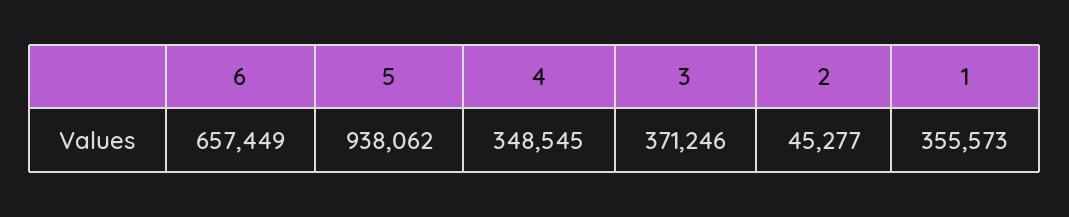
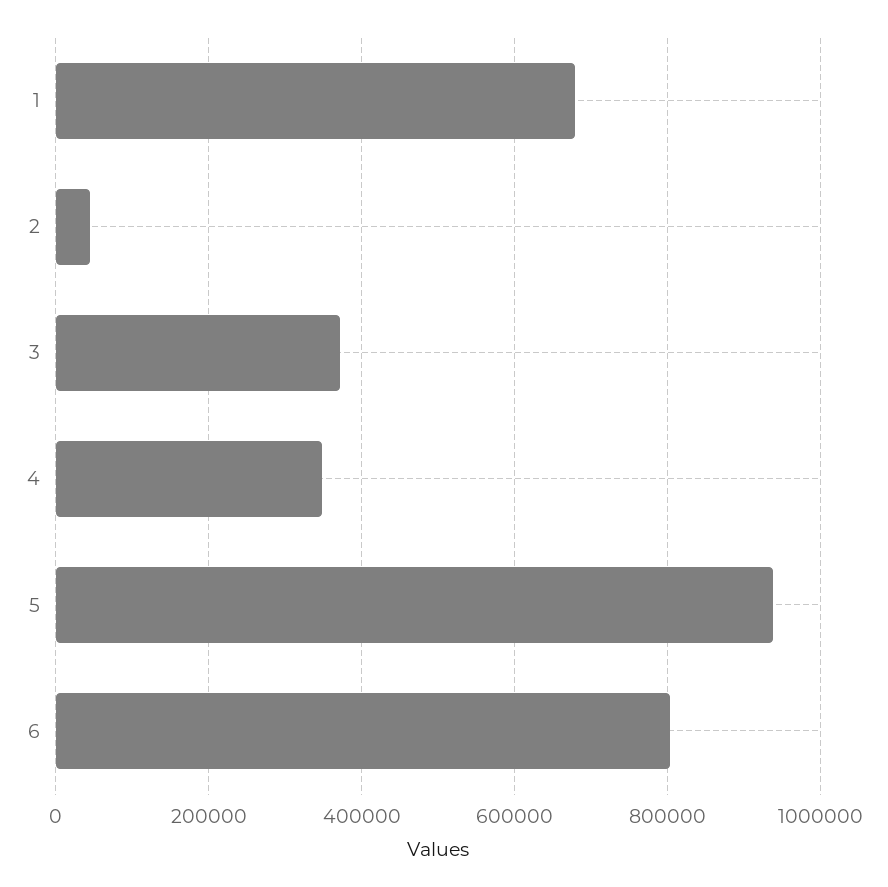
  {
-   "6": 657449,
+   "6": 800000,
    "5": 938062,
    "4": 348545,
    "3": 371246,
    "2": 45277,
-   "1": 355573
+   "1": 680000
  }

